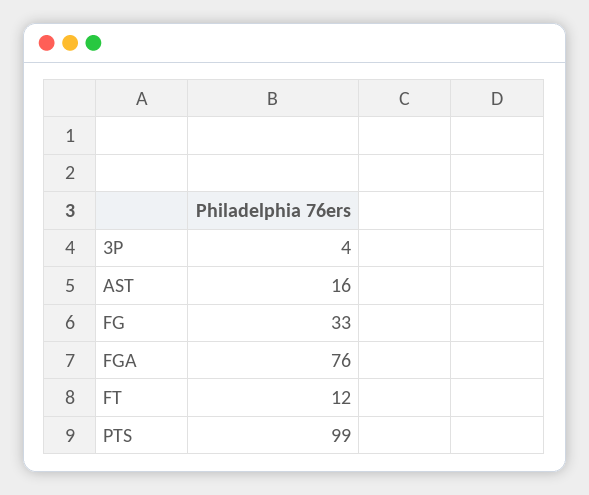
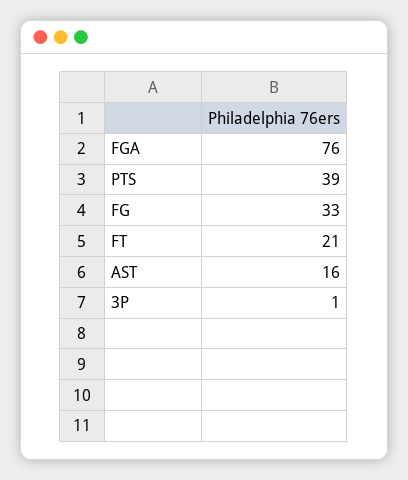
  {
-   "3P": 4,
+   "3P": 1,
    "AST": 16,
    "FG": 33,
    "FGA": 76,
-   "FT": 12,
+   "FT": 21,
-   "PTS": 99
+   "PTS": 39
  }

